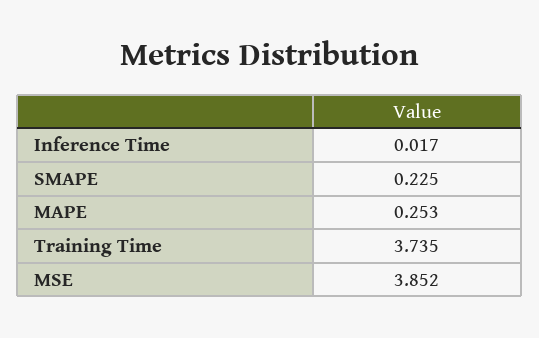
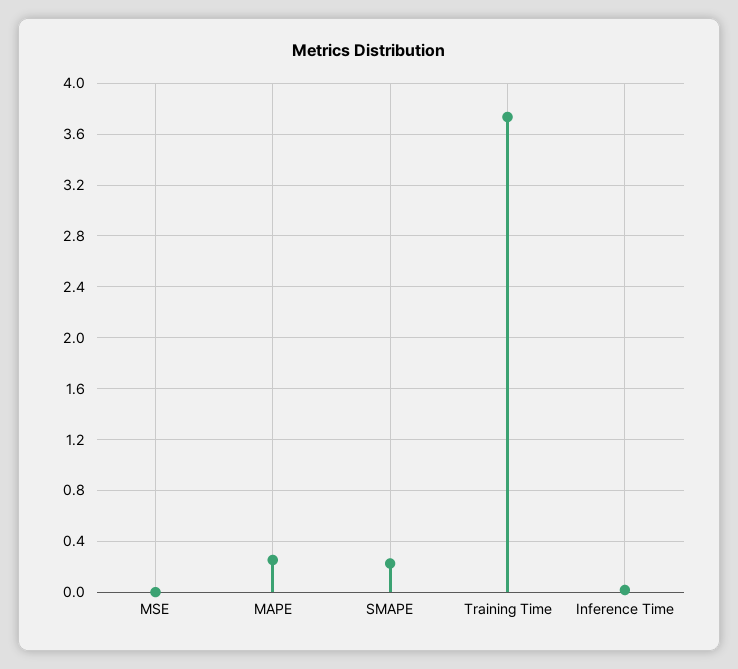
  {
    "Inference Time": 0.017,
    "SMAPE": 0.225,
    "MAPE": 0.253,
    "Training Time": 3.735,
-   "MSE": 3.852
+   "MSE": 0
  }

